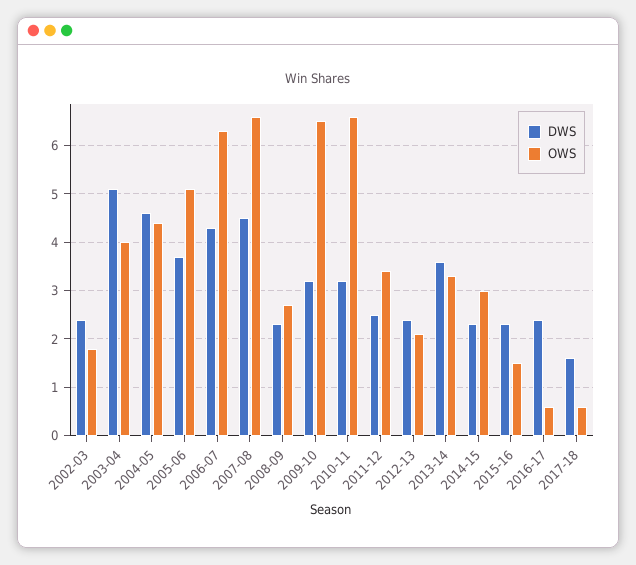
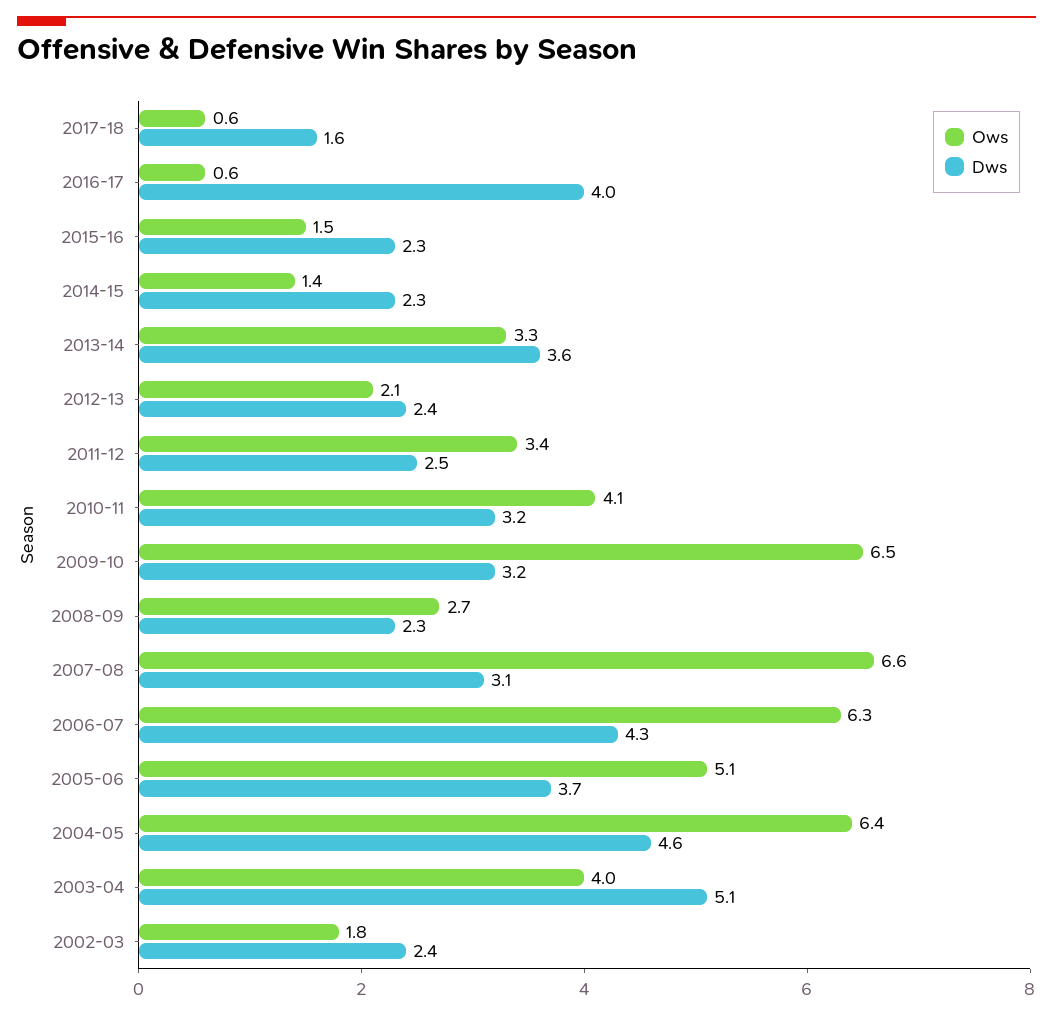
  {
    "DWS": {
      "2002-03": 2.4,
      "2003-04": 5.1,
      "2004-05": 4.6,
      "2005-06": 3.7,
      "2006-07": 4.3,
-     "2007-08": 4.5,
+     "2007-08": 3.1,
      "2008-09": 2.3,
      "2009-10": 3.2,
      "2010-11": 3.2,
      "2011-12": 2.5,
      "2012-13": 2.4,
      "2013-14": 3.6,
      "2014-15": 2.3,
      "2015-16": 2.3,
-     "2016-17": 2.5,
+     "2016-17": 4,
      "2017-18": 1.6
    },
    "OWS": {
      "2002-03": 1.8,
      "2003-04": 4,
-     "2004-05": 4.5,
+     "2004-05": 6.4,
      "2005-06": 5.1,
      "2006-07": 6.3,
      "2007-08": 6.6,
      "2008-09": 2.7,
      "2009-10": 6.5,
-     "2010-11": 6.5,
+     "2010-11": 4.1,
      "2011-12": 3.4,
      "2012-13": 2.1,
      "2013-14": 3.3,
-     "2014-15": 3,
+     "2014-15": 1.4,
      "2015-16": 1.5,
      "2016-17": 0.6,
      "2017-18": 0.6
    }
  }

